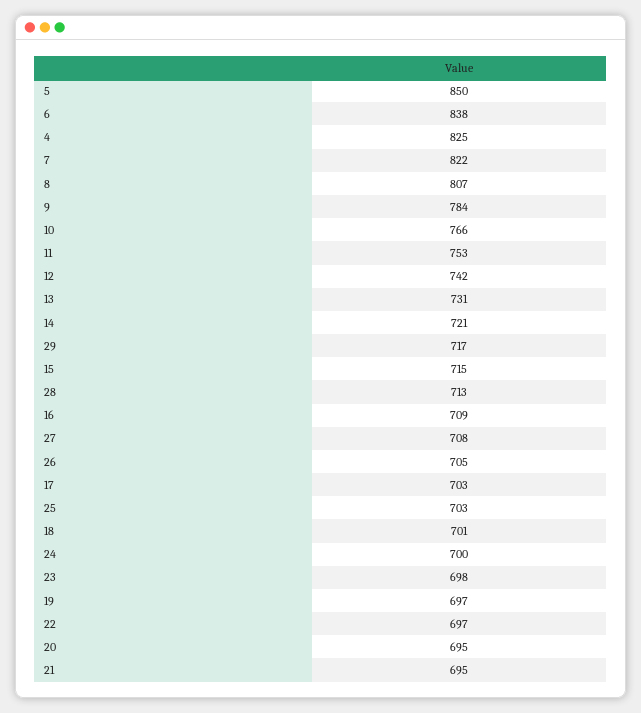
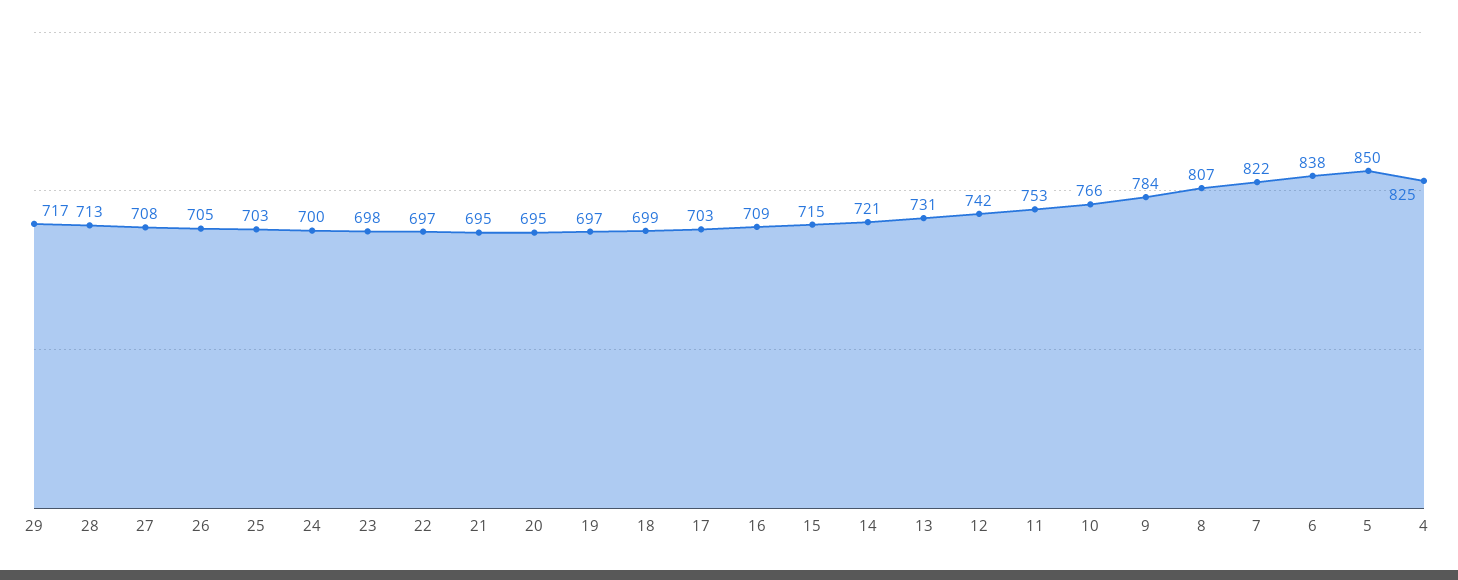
  {
    "5": 850,
    "6": 838,
    "4": 825,
    "7": 822,
    "8": 807,
    "9": 784,
    "10": 766,
    "11": 753,
    "12": 742,
    "13": 731,
    "14": 721,
    "29": 717,
    "15": 715,
    "28": 713,
    "16": 709,
    "27": 708,
    "26": 705,
    "17": 703,
    "25": 703,
-   "18": 701,
+   "18": 699,
    "24": 700,
    "23": 698,
    "19": 697,
    "22": 697,
    "20": 695,
    "21": 695
  }

